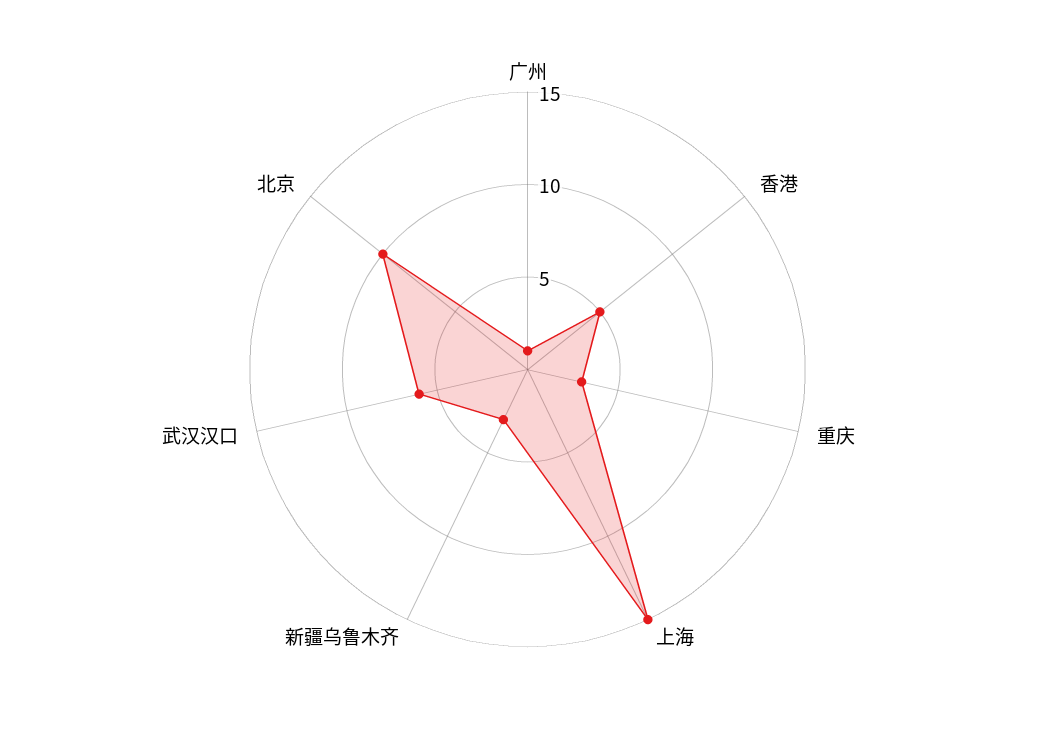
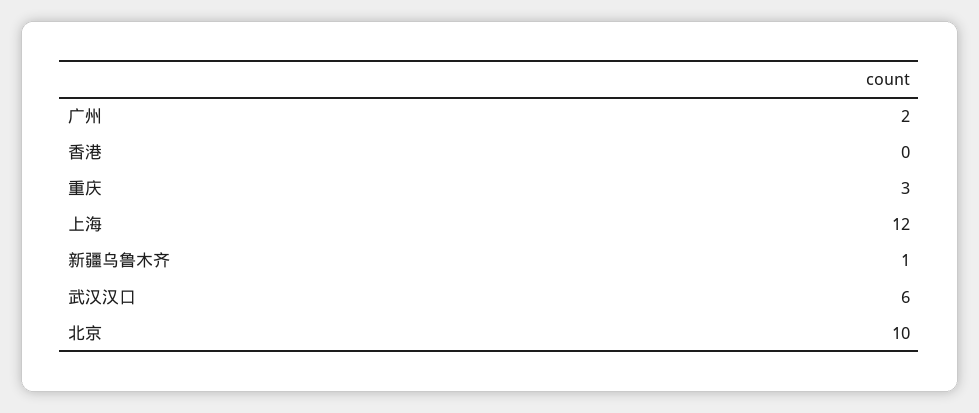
  {
-   "广州": 1,
+   "广州": 2,
-   "香港": 5,
+   "香港": 0,
    "重庆": 3,
-   "上海": 15,
+   "上海": 12,
-   "新疆乌鲁木齐": 3,
+   "新疆乌鲁木齐": 1,
    "武汉汉口": 6,
    "北京": 10
  }

